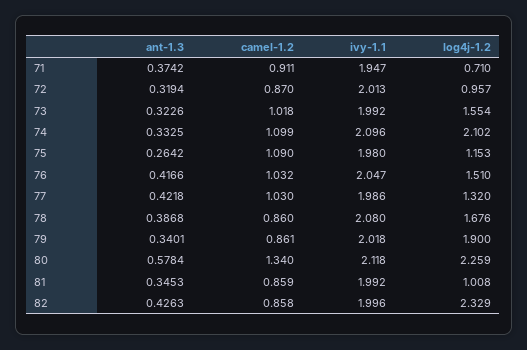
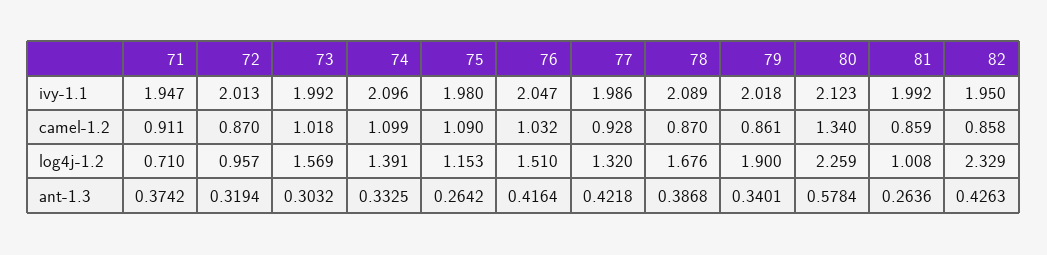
  {
    "ant-1.3": {
      "71": 0.3742,
      "72": 0.3194,
-     "73": 0.3226,
+     "73": 0.3032,
      "74": 0.3325,
      "75": 0.2642,
-     "76": 0.4166,
+     "76": 0.4164,
      "77": 0.4218,
      "78": 0.3868,
      "79": 0.3401,
      "80": 0.5784,
-     "81": 0.3453,
+     "81": 0.2636,
      "82": 0.4263
    },
    "camel-1.2": {
      "71": 0.911,
      "72": 0.87,
      "73": 1.018,
      "74": 1.099,
      "75": 1.09,
      "76": 1.032,
-     "77": 1.03,
+     "77": 0.928,
-     "78": 0.86,
+     "78": 0.87,
      "79": 0.861,
      "80": 1.34,
      "81": 0.859,
      "82": 0.858
    },
    "ivy-1.1": {
      "71": 1.947,
      "72": 2.013,
      "73": 1.992,
      "74": 2.096,
      "75": 1.98,
      "76": 2.047,
      "77": 1.986,
-     "78": 2.08,
+     "78": 2.089,
      "79": 2.018,
-     "80": 2.118,
+     "80": 2.123,
      "81": 1.992,
-     "82": 1.996
+     "82": 1.95
    },
    "log4j-1.2": {
      "71": 0.71,
      "72": 0.957,
-     "73": 1.554,
+     "73": 1.569,
-     "74": 2.102,
+     "74": 1.391,
      "75": 1.153,
      "76": 1.51,
      "77": 1.32,
      "78": 1.676,
      "79": 1.9,
      "80": 2.259,
      "81": 1.008,
      "82": 2.329
    }
  }

